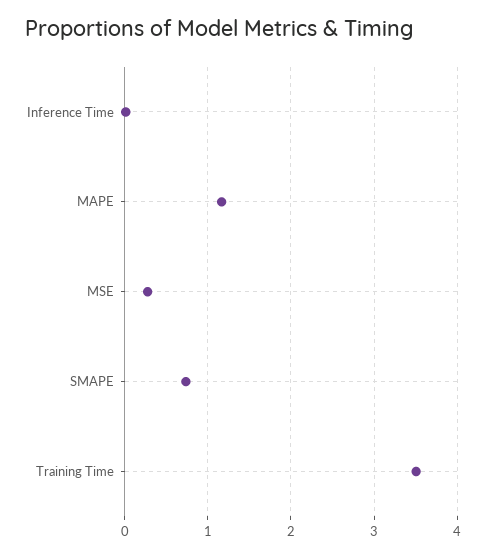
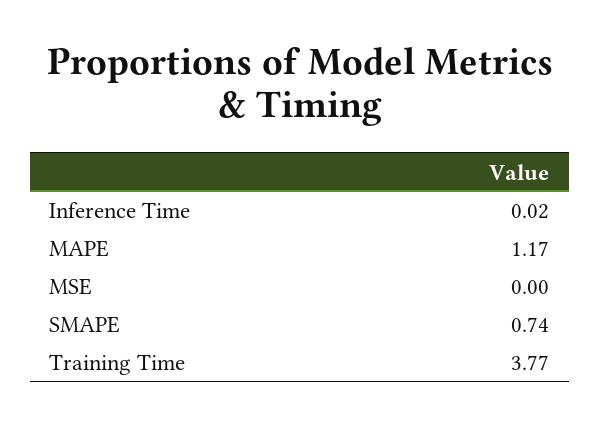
  {
    "Inference Time": 0.02,
    "MAPE": 1.17,
-   "MSE": 0.3,
+   "MSE": 0,
    "SMAPE": 0.74,
-   "Training Time": 3.5
+   "Training Time": 3.77
  }

